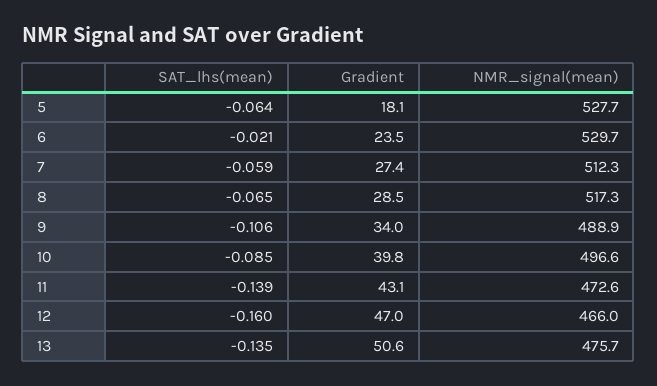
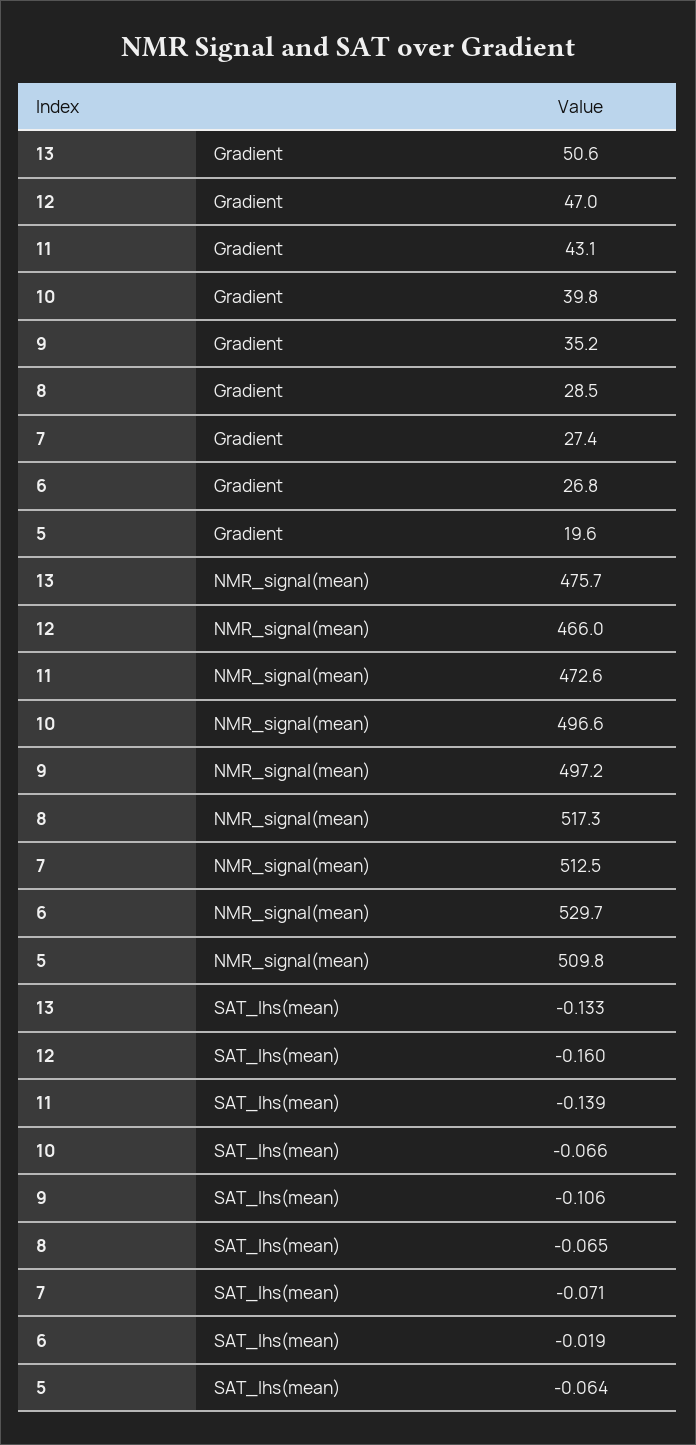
  {
    "SAT_lhs(mean)": {
      "5": -0.064,
-     "6": -0.021,
+     "6": -0.019,
-     "7": -0.059,
+     "7": -0.071,
      "8": -0.065,
      "9": -0.106,
-     "10": -0.085,
+     "10": -0.066,
      "11": -0.139,
      "12": -0.16,
-     "13": -0.135
+     "13": -0.133
    },
    "Gradient": {
-     "5": 18.1,
+     "5": 19.6,
-     "6": 23.5,
+     "6": 26.8,
      "7": 27.4,
      "8": 28.5,
-     "9": 34,
+     "9": 35.2,
      "10": 39.8,
      "11": 43.1,
      "12": 47,
      "13": 50.6
    },
    "NMR_signal(mean)": {
-     "5": 527.7,
+     "5": 509.8,
      "6": 529.7,
-     "7": 512.3,
+     "7": 512.5,
      "8": 517.3,
-     "9": 488.9,
+     "9": 497.2,
      "10": 496.6,
      "11": 472.6,
      "12": 466,
      "13": 475.7
    }
  }

